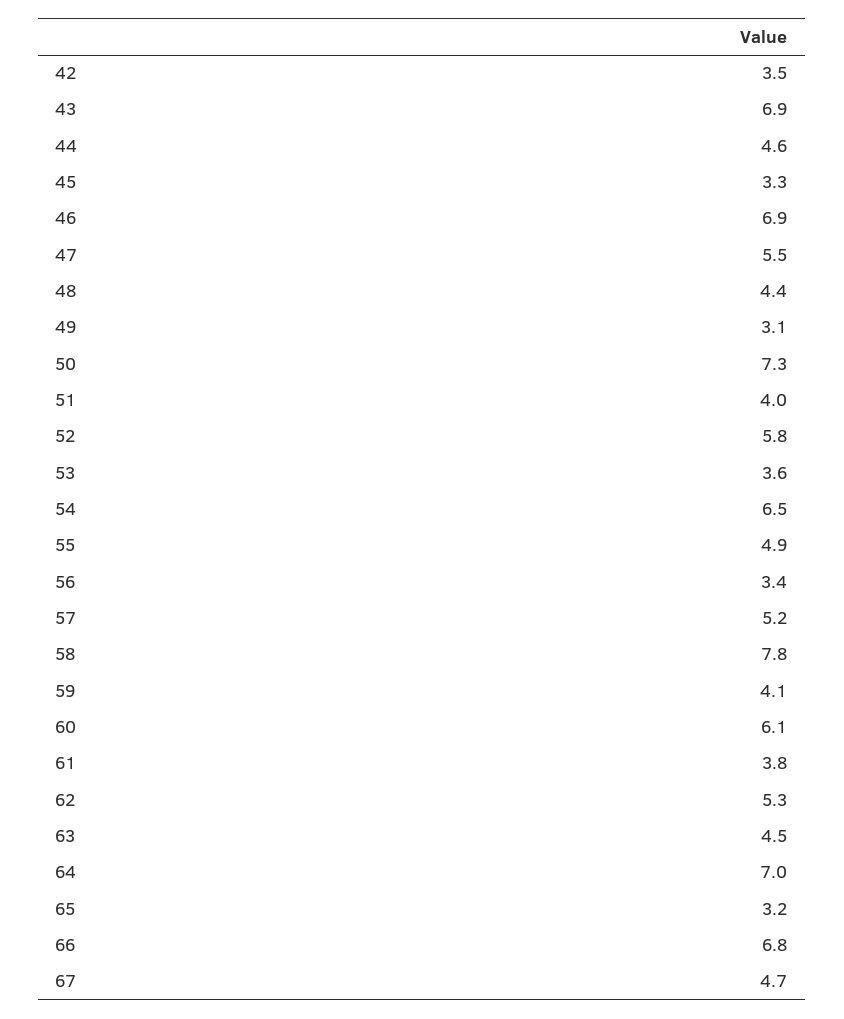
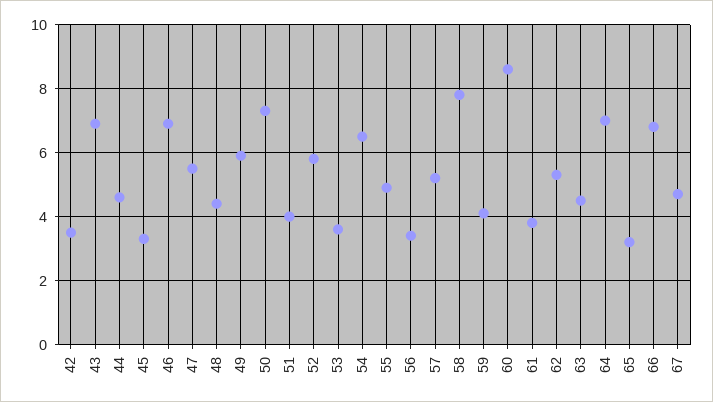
  {
    "42": 3.5,
    "43": 6.9,
    "44": 4.6,
    "45": 3.3,
    "46": 6.9,
    "47": 5.5,
    "48": 4.4,
-   "49": 3.1,
+   "49": 6,
    "50": 7.3,
    "51": 4,
    "52": 5.8,
    "53": 3.6,
    "54": 6.5,
    "55": 4.9,
    "56": 3.4,
    "57": 5.2,
    "58": 7.8,
    "59": 4.1,
-   "60": 6.1,
+   "60": 8.5,
    "61": 3.8,
    "62": 5.3,
    "63": 4.5,
    "64": 7,
    "65": 3.2,
    "66": 6.8,
    "67": 4.7
  }

